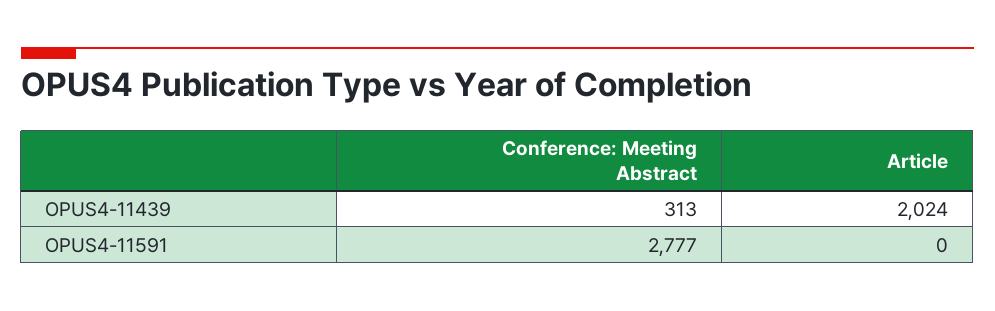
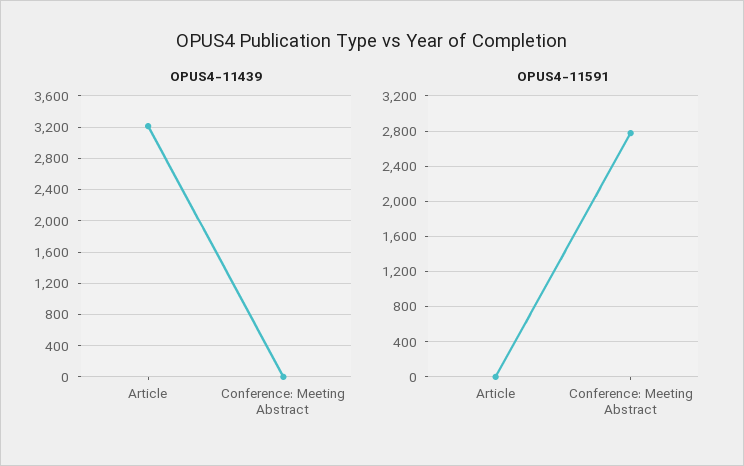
  {
    "OPUS4-11439": {
-     "Conference: Meeting Abstract": 313,
+     "Conference: Meeting Abstract": 0,
-     "Article": 2024
+     "Article": 3200
    },
    "OPUS4-11591": {
      "Conference: Meeting Abstract": 2777,
      "Article": 0
    }
  }

